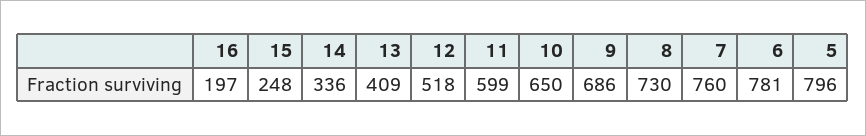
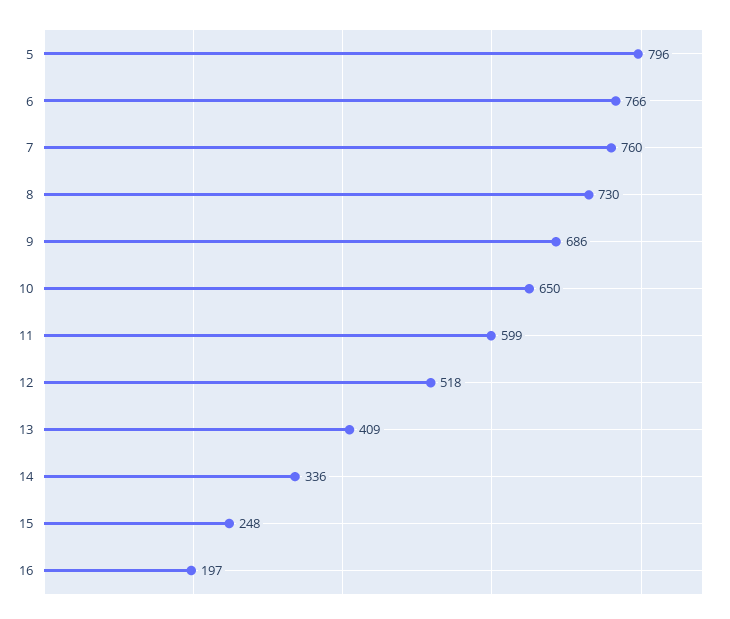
  {
    "16": 197,
    "15": 248,
    "14": 336,
    "13": 409,
    "12": 518,
    "11": 599,
    "10": 650,
    "9": 686,
    "8": 730,
    "7": 760,
-   "6": 781,
+   "6": 766,
    "5": 796
  }

